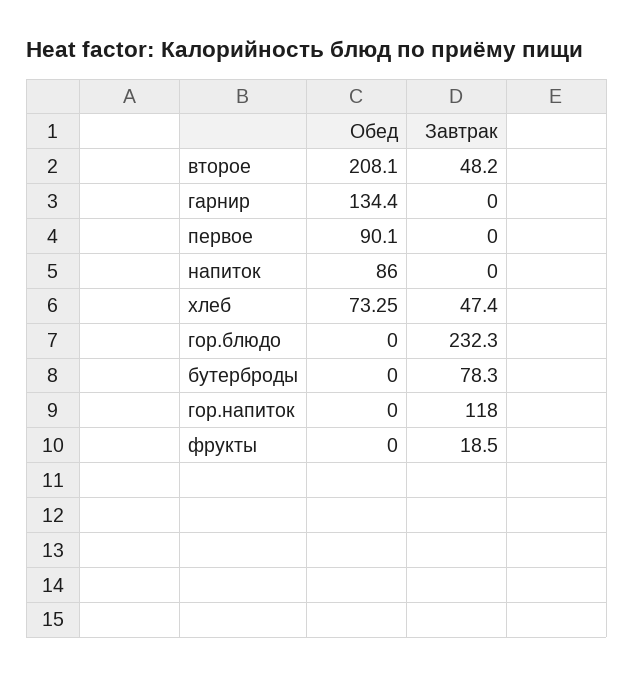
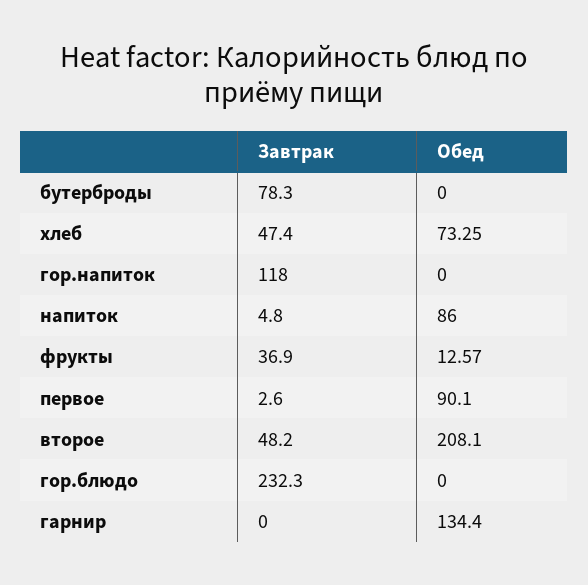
  {
    "Обед": {
      "второе": 208.1,
      "гарнир": 134.4,
      "первое": 90.1,
      "напиток": 86,
      "хлеб": 73.25,
      "гор.блюдо": 0,
      "бутерброды": 0,
      "гор.напиток": 0,
-     "фрукты": 0
+     "фрукты": 12.57
    },
    "Завтрак": {
      "второе": 48.2,
      "гарнир": 0,
-     "первое": 0,
+     "первое": 2.6,
-     "напиток": 0,
+     "напиток": 4.8,
      "хлеб": 47.4,
      "гор.блюдо": 232.3,
      "бутерброды": 78.3,
      "гор.напиток": 118,
-     "фрукты": 18.5
+     "фрукты": 36.9
    }
  }

